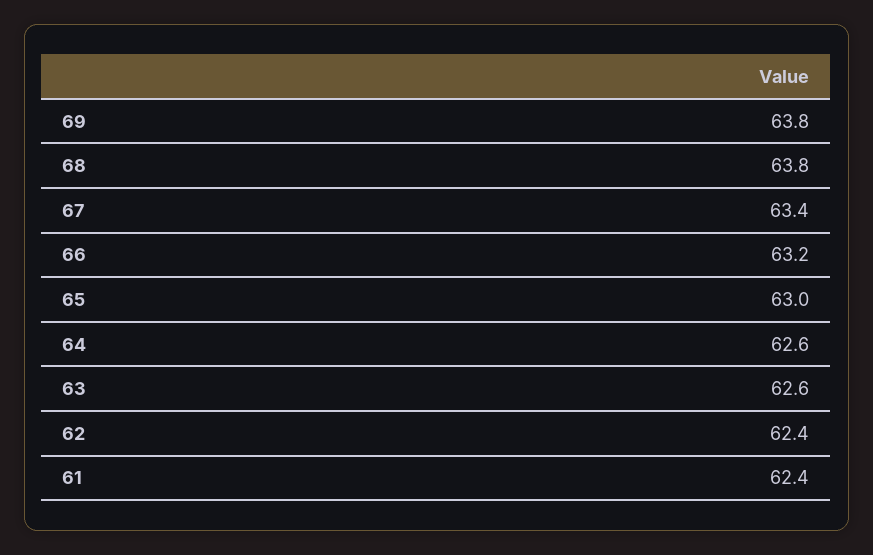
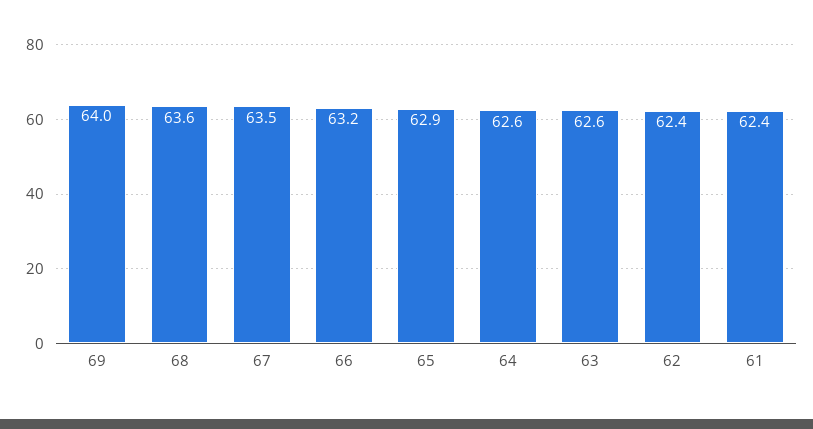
  {
-   "69": 63.8,
+   "69": 64,
-   "68": 63.8,
+   "68": 63.6,
-   "67": 63.4,
+   "67": 63.5,
    "66": 63.2,
-   "65": 63,
+   "65": 62.9,
    "64": 62.6,
    "63": 62.6,
    "62": 62.4,
    "61": 62.4
  }

